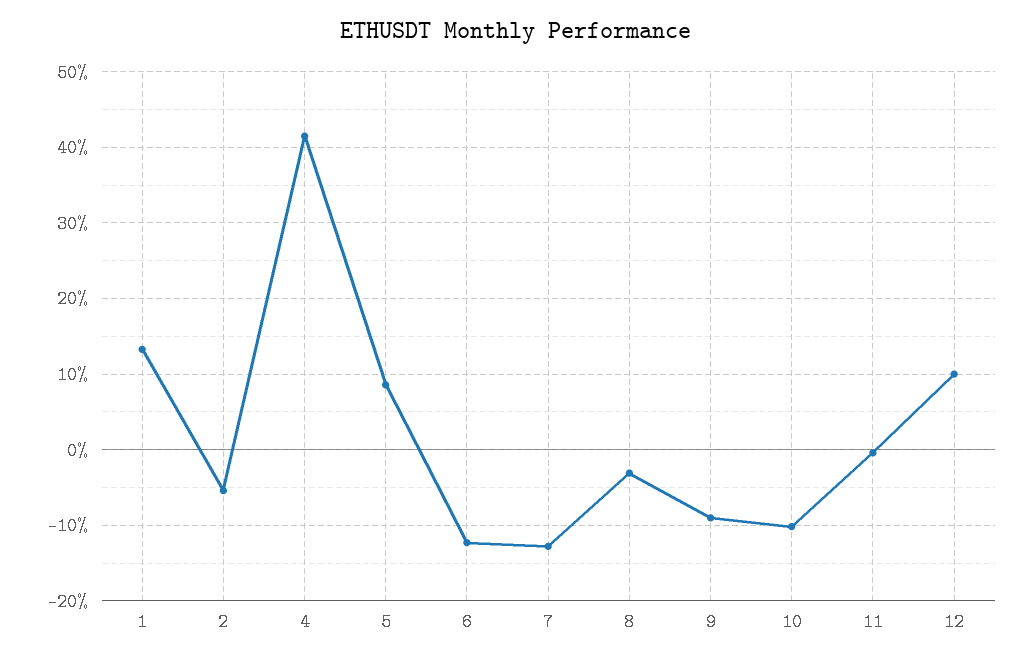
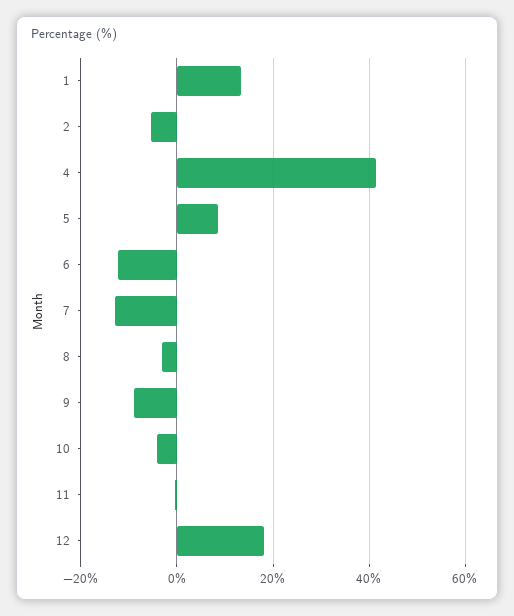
  {
    "1": 13,
    "2": -5,
    "4": 41,
    "5": 9,
    "6": -12,
    "7": -13,
    "8": -3,
    "9": -9,
-   "10": -10,
+   "10": -4,
    "11": 0,
-   "12": 10
+   "12": 18
  }

